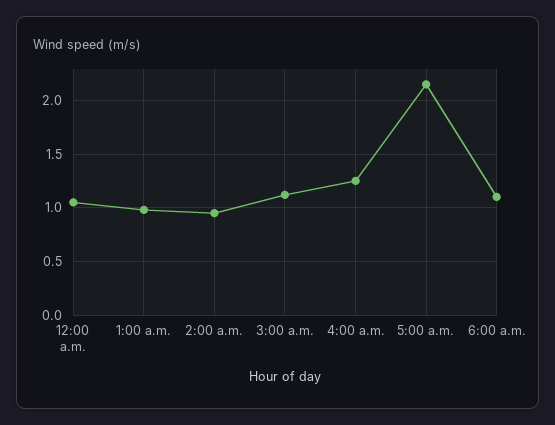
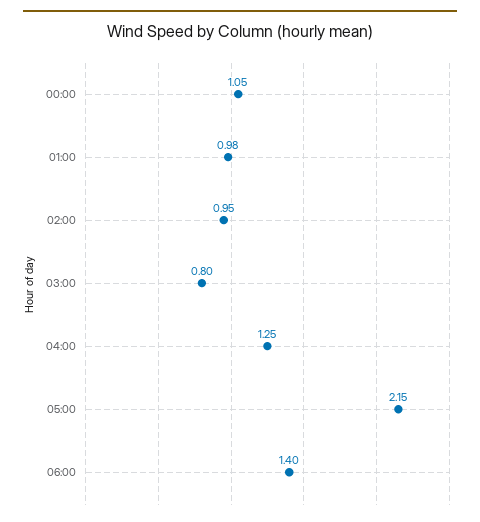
  {
    "12:00 a.m.": 1.05,
    "1:00 a.m.": 0.98,
    "2:00 a.m.": 0.95,
-   "3:00 a.m.": 1.1,
+   "3:00 a.m.": 0.8,
    "4:00 a.m.": 1.25,
    "5:00 a.m.": 2.15,
-   "6:00 a.m.": 1.1
+   "6:00 a.m.": 1.4
  }

